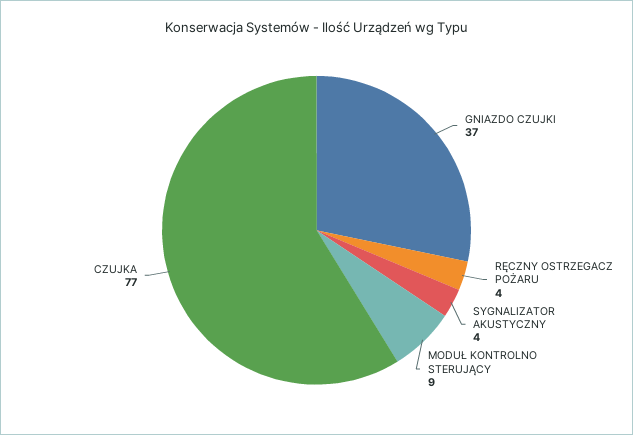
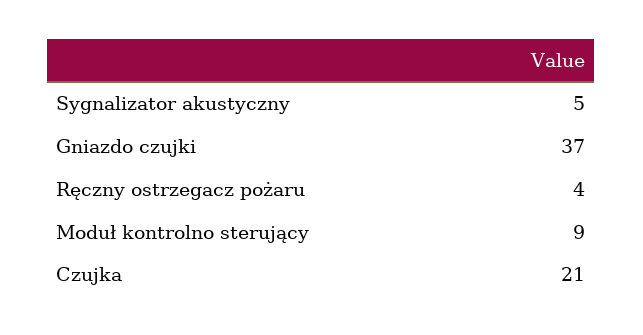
  {
    "GNIAZDO CZUJKI": 37,
    "RĘCZNY OSTRZEGACZ POŻARU": 4,
-   "SYGNALIZATOR AKUSTYCZNY": 4,
+   "SYGNALIZATOR AKUSTYCZNY": 5,
    "MODUŁ KONTROLNO STERUJĄCY": 9,
-   "CZUJKA": 77
+   "CZUJKA": 21
  }

